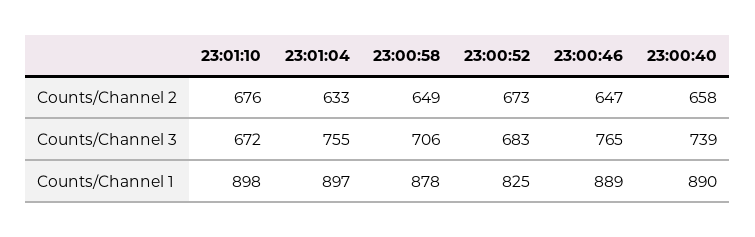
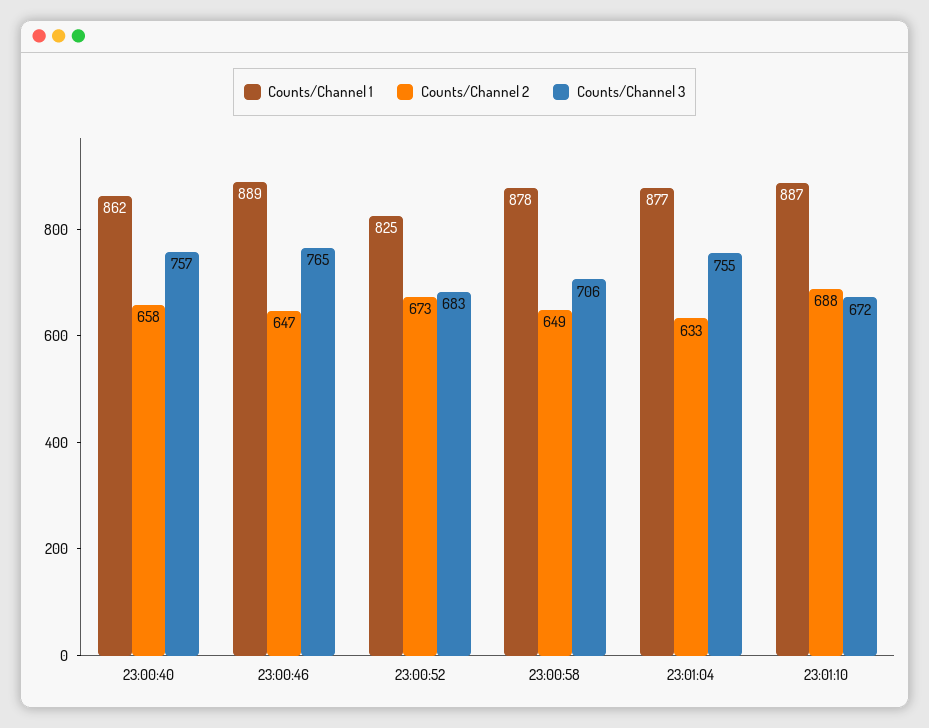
  {
    "Counts/Channel 2": {
-     "23:01:10": 676,
+     "23:01:10": 688,
      "23:01:04": 633,
      "23:00:58": 649,
      "23:00:52": 673,
      "23:00:46": 647,
      "23:00:40": 658
    },
    "Counts/Channel 3": {
      "23:01:10": 672,
      "23:01:04": 755,
      "23:00:58": 706,
      "23:00:52": 683,
      "23:00:46": 765,
-     "23:00:40": 739
+     "23:00:40": 757
    },
    "Counts/Channel 1": {
-     "23:01:10": 898,
+     "23:01:10": 887,
-     "23:01:04": 897,
+     "23:01:04": 877,
      "23:00:58": 878,
      "23:00:52": 825,
      "23:00:46": 889,
-     "23:00:40": 890
+     "23:00:40": 862
    }
  }

